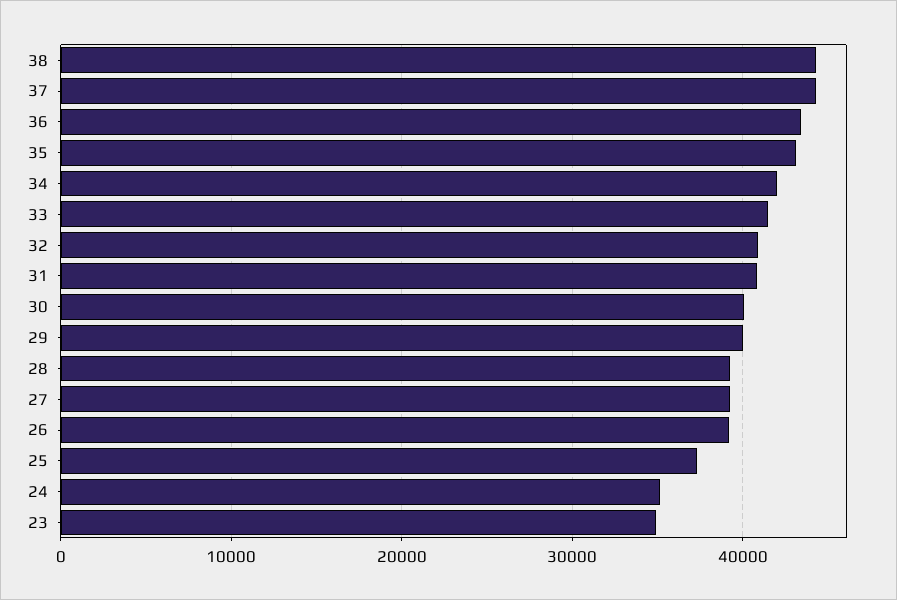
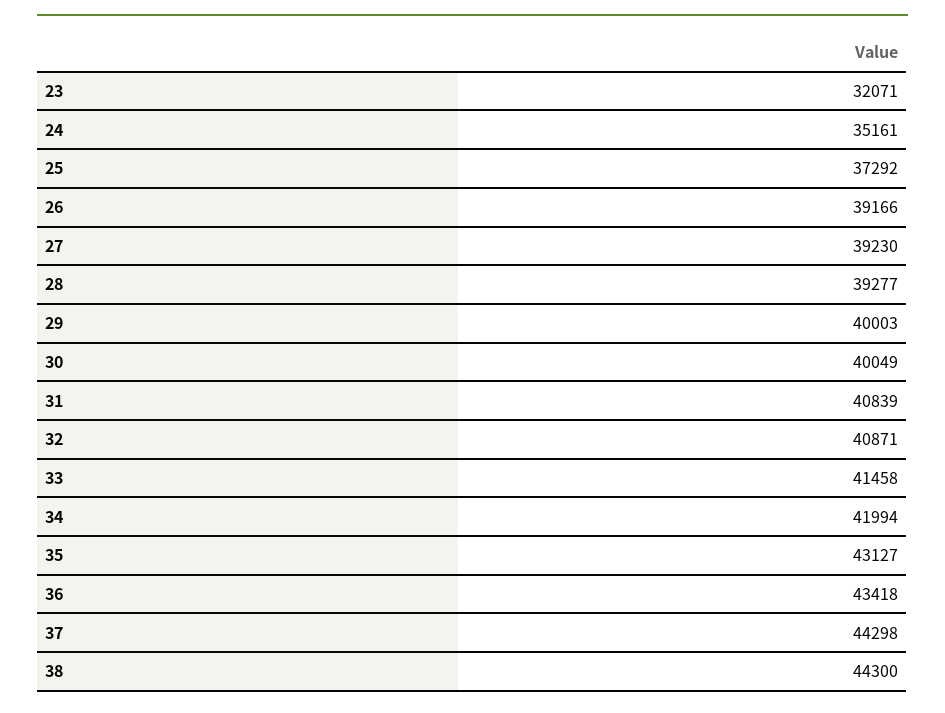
  {
    "38": 44300,
    "37": 44298,
    "36": 43418,
    "35": 43127,
    "34": 41994,
    "33": 41458,
    "32": 40871,
    "31": 40839,
    "30": 40049,
    "29": 40003,
    "28": 39277,
    "27": 39230,
    "26": 39166,
    "25": 37292,
    "24": 35161,
-   "23": 35000
+   "23": 32071
  }

